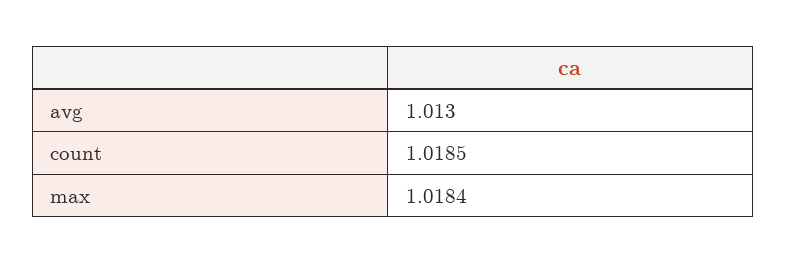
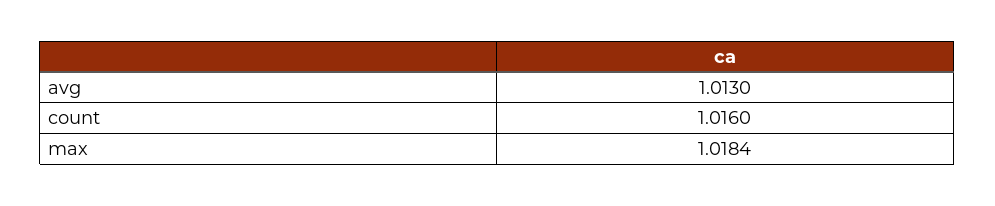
  {
    "avg": 1.013,
-   "count": 1.0185,
+   "count": 1.016,
    "max": 1.0184
  }

